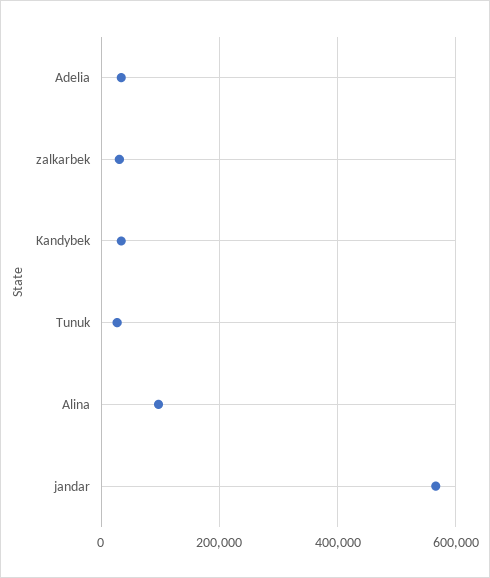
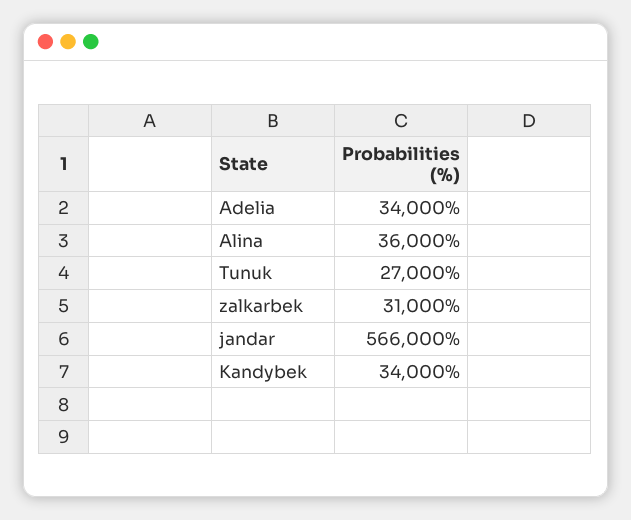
  {
    "Adelia": 34000,
    "zalkarbek": 31000,
    "Kandybek": 34000,
    "Tunuk": 27000,
-   "Alina": 100000,
+   "Alina": 36000,
    "jandar": 566000
  }

